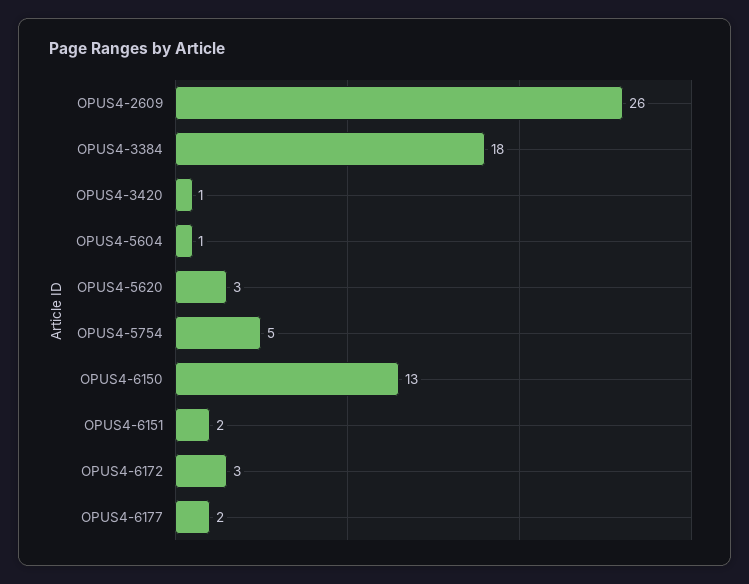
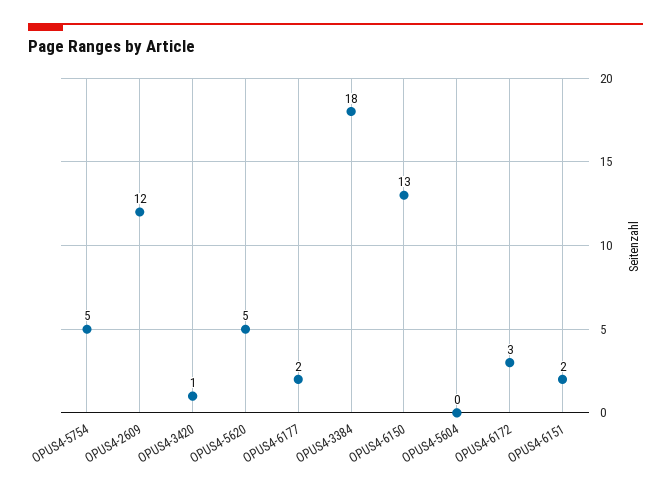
  {
-   "OPUS4-2609": 26,
+   "OPUS4-2609": 12,
    "OPUS4-3384": 18,
    "OPUS4-3420": 1,
-   "OPUS4-5604": 1,
+   "OPUS4-5604": 0,
-   "OPUS4-5620": 3,
+   "OPUS4-5620": 5,
    "OPUS4-5754": 5,
    "OPUS4-6150": 13,
    "OPUS4-6151": 2,
    "OPUS4-6172": 3,
    "OPUS4-6177": 2
  }

